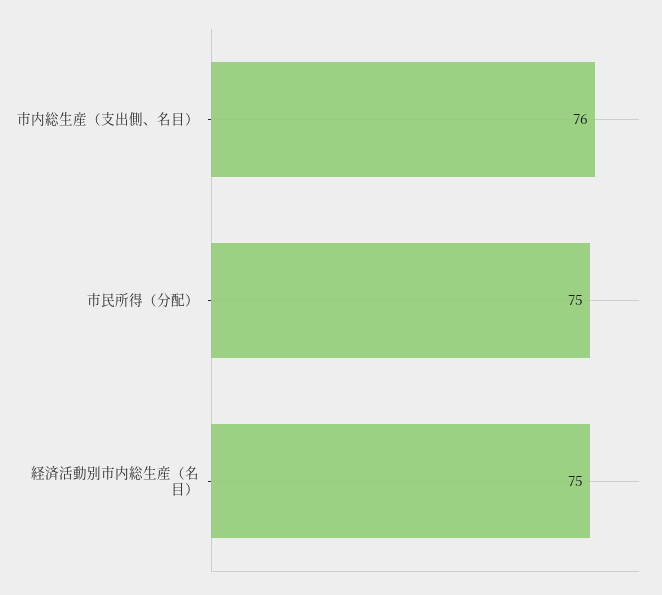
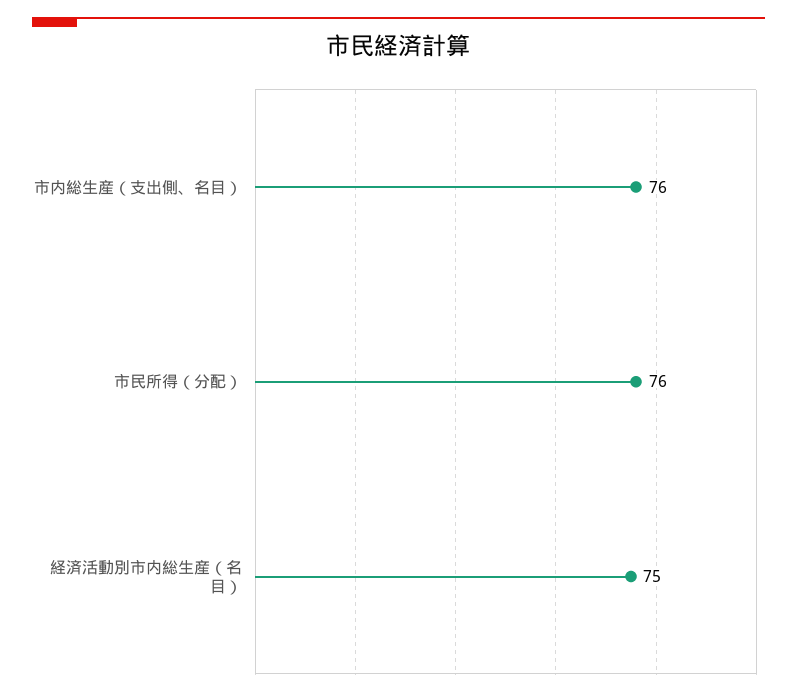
  {
    "市内総生産（支出側、名目）": 76,
-   "市民所得（分配）": 75,
+   "市民所得（分配）": 76,
    "経済活動別市内総生産（名目）": 75
  }

